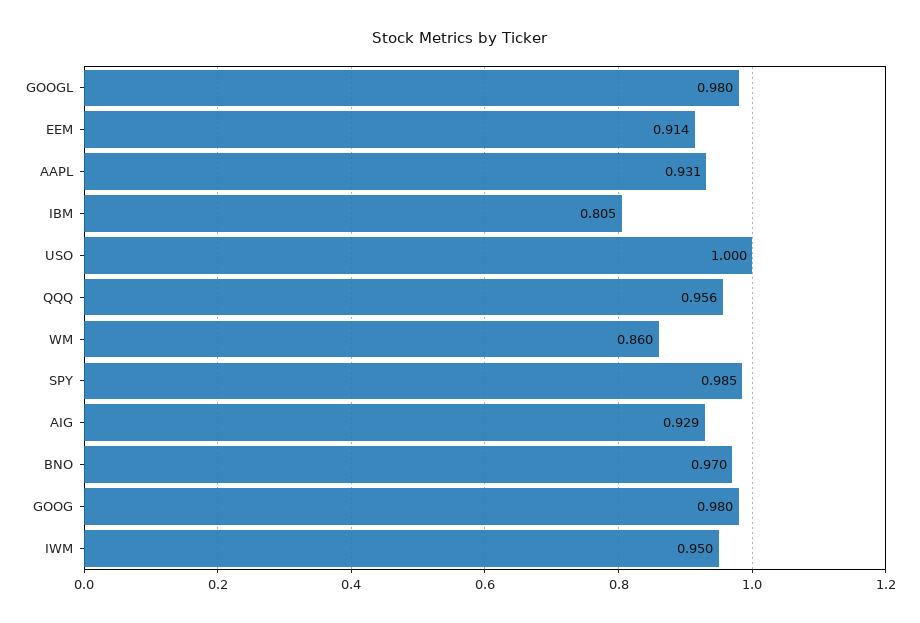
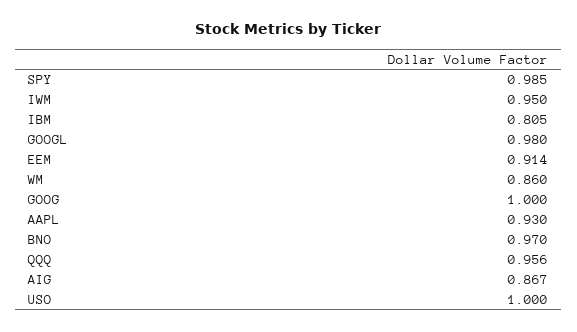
  {
    "GOOGL": 0.98,
    "EEM": 0.914,
-   "AAPL": 0.931,
+   "AAPL": 0.93,
    "IBM": 0.805,
    "USO": 1,
    "QQQ": 0.956,
    "WM": 0.86,
    "SPY": 0.985,
-   "AIG": 0.929,
+   "AIG": 0.867,
    "BNO": 0.97,
-   "GOOG": 0.98,
+   "GOOG": 1,
    "IWM": 0.95
  }

